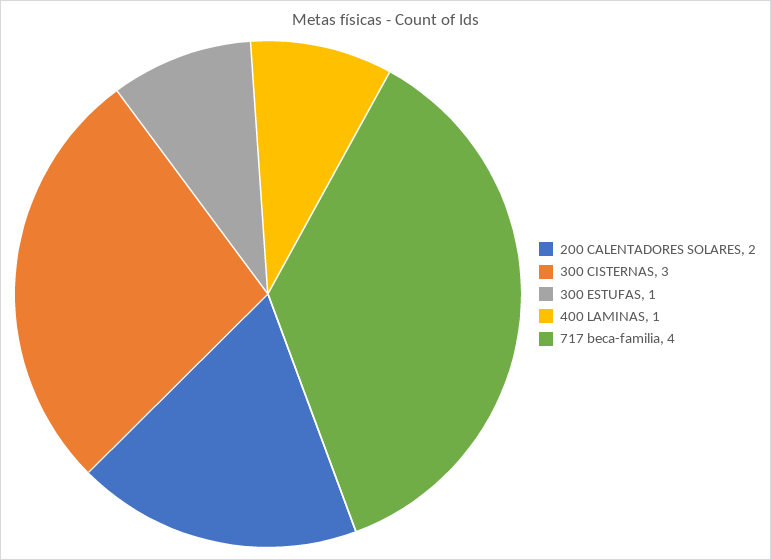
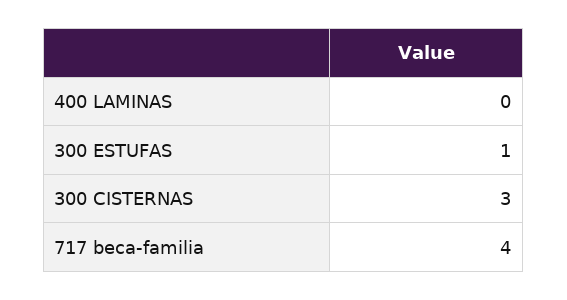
  {
-   "200 CALENTADORES SOLARES": 2,
    "300 CISTERNAS": 3,
    "300 ESTUFAS": 1,
-   "400 LAMINAS": 1,
+   "400 LAMINAS": 0,
    "717 beca-familia": 4
  }

